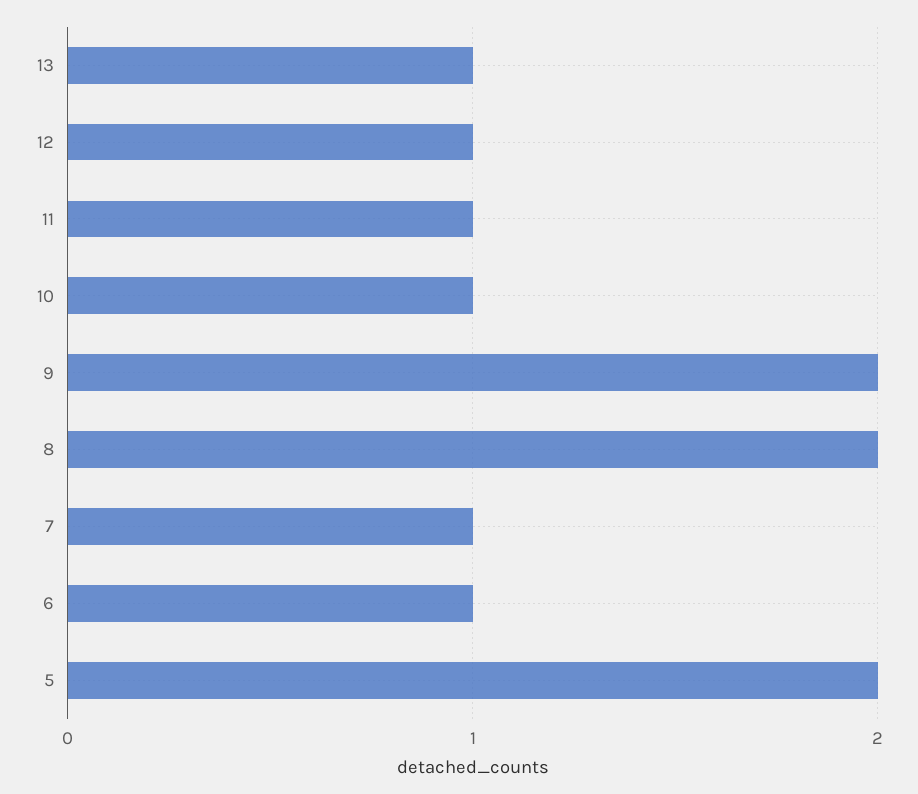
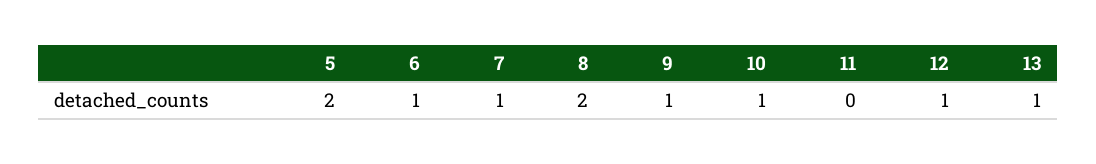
  {
    "13": 1,
    "12": 1,
-   "11": 1,
+   "11": 0,
    "10": 1,
-   "9": 2,
+   "9": 1,
    "8": 2,
    "7": 1,
    "6": 1,
    "5": 2
  }

